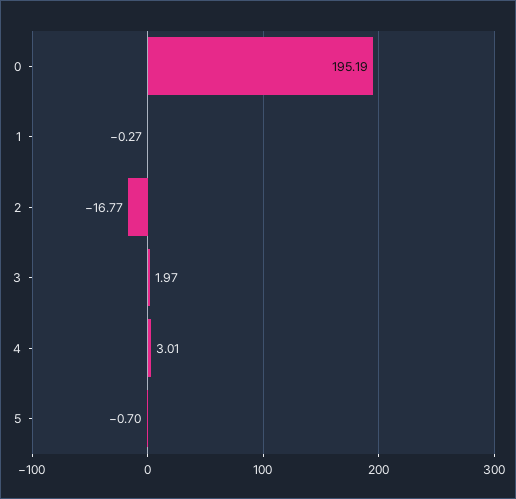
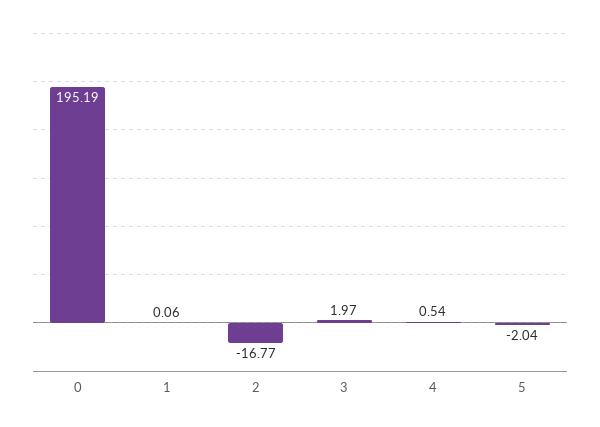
  {
    "0": 195.19,
-   "1": -0.27,
+   "1": 0.06,
    "2": -16.77,
    "3": 1.97,
-   "4": 3.01,
+   "4": 0.54,
-   "5": -0.7
+   "5": -2.04
  }

